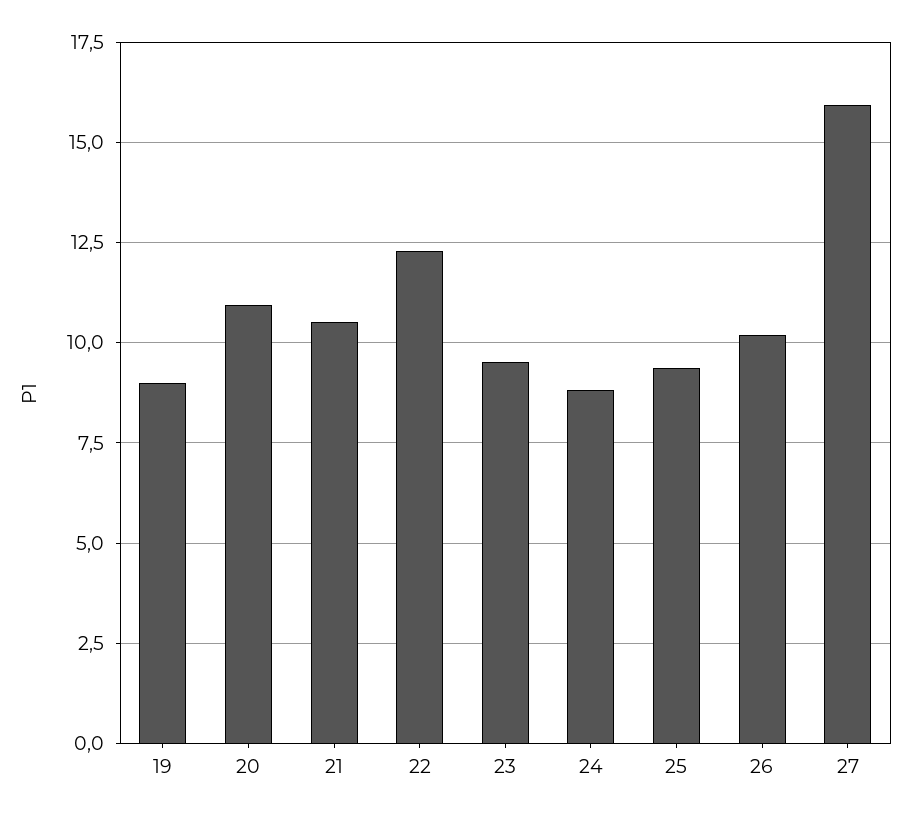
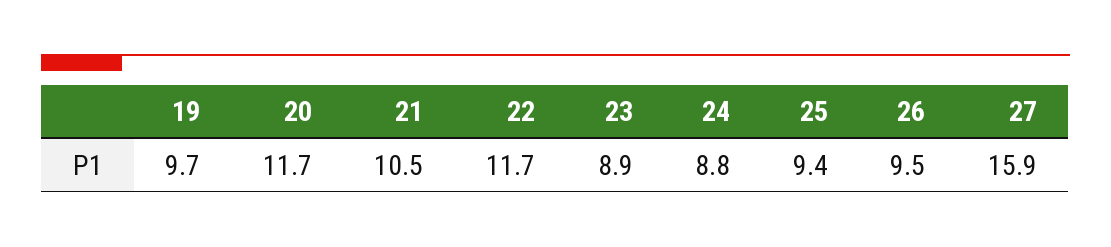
  {
-   "19": 9,
+   "19": 9.7,
-   "20": 11,
+   "20": 11.7,
    "21": 10.5,
-   "22": 12.25,
+   "22": 11.7,
-   "23": 9.5,
+   "23": 8.9,
    "24": 8.8,
    "25": 9.4,
-   "26": 10.25,
+   "26": 9.5,
    "27": 15.9
  }

